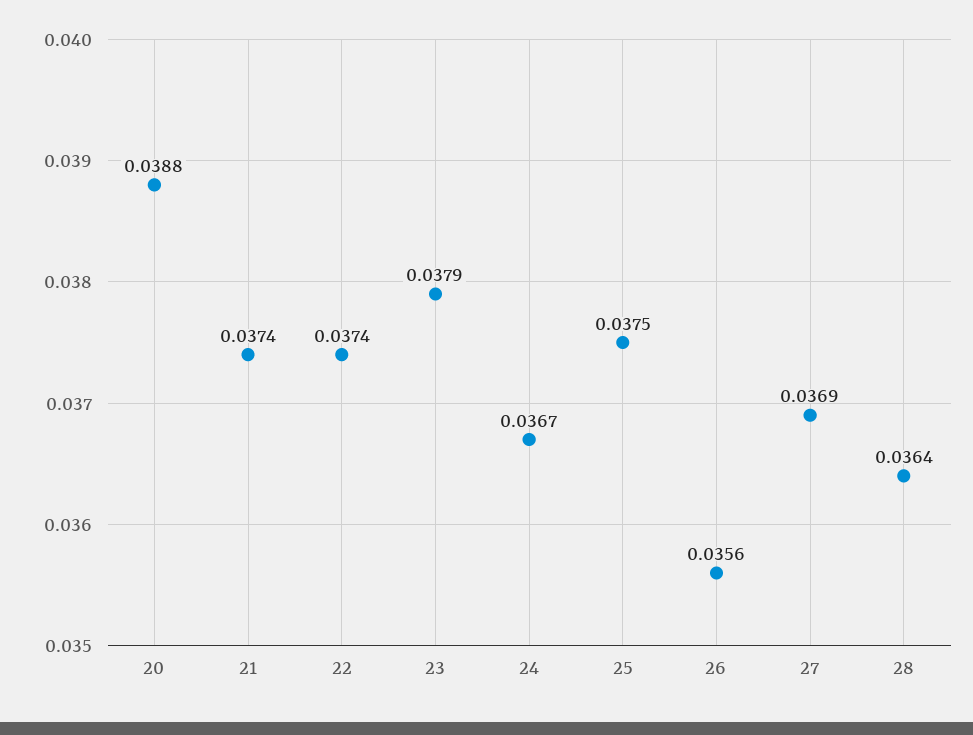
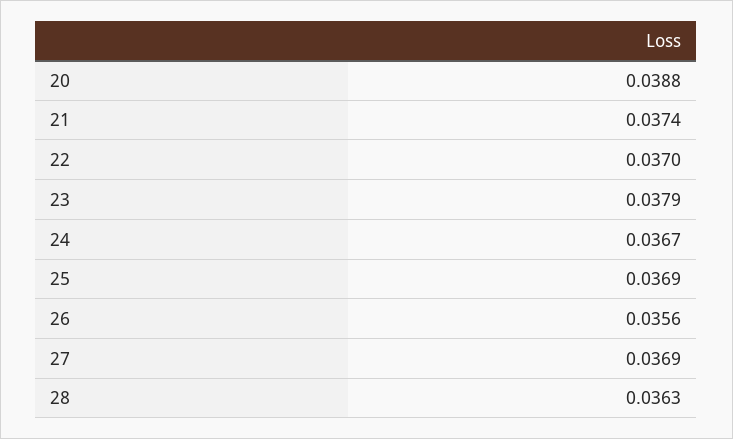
  {
    "20": 0.0388,
    "21": 0.0374,
-   "22": 0.0374,
+   "22": 0.037,
    "23": 0.0379,
    "24": 0.0367,
-   "25": 0.0375,
+   "25": 0.0369,
    "26": 0.0356,
    "27": 0.0369,
-   "28": 0.0364
+   "28": 0.0363
  }

